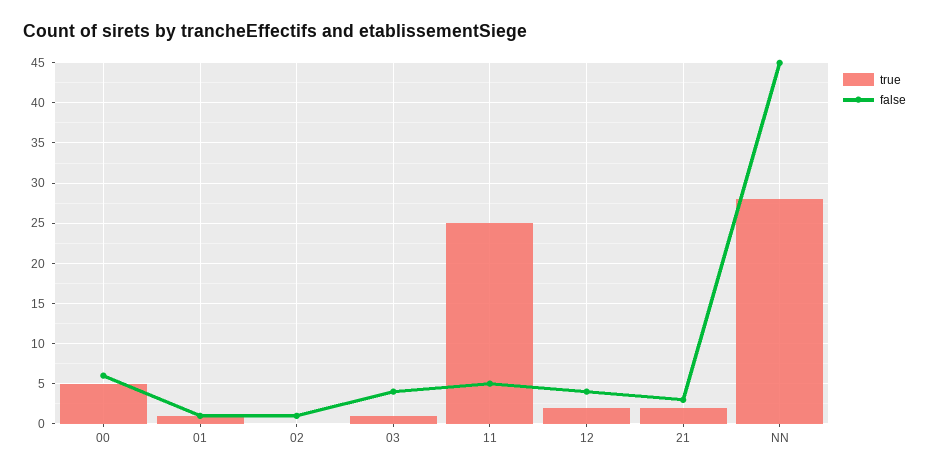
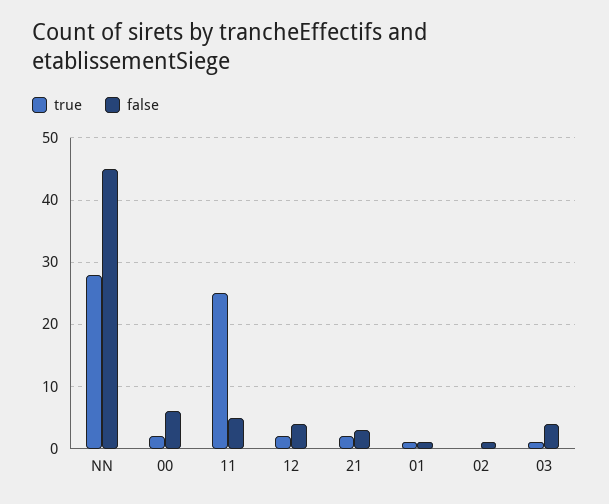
  {
    "true": {
-     "00": 5,
+     "00": 2,
      "01": 1,
      "02": 0,
      "03": 1,
      "11": 25,
      "12": 2,
      "21": 2,
      "NN": 28
    },
    "false": {
      "00": 6,
      "01": 1,
      "02": 1,
      "03": 4,
      "11": 5,
      "12": 4,
      "21": 3,
      "NN": 45
    }
  }

